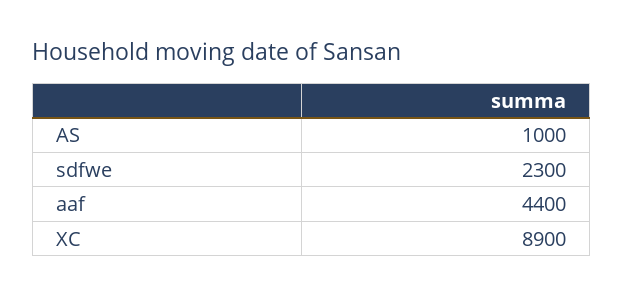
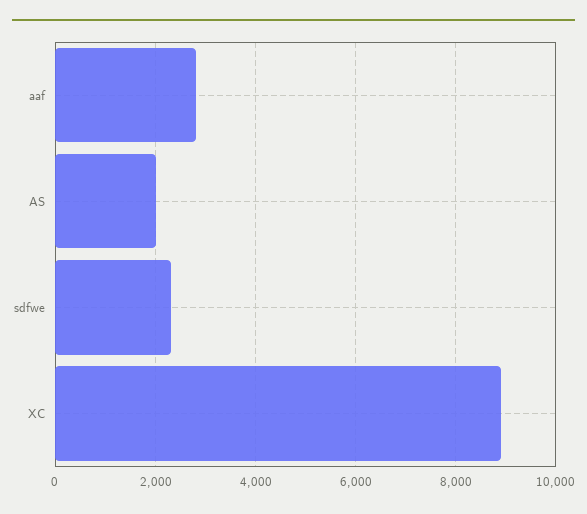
  {
-   "AS": 1000,
+   "AS": 2000,
    "sdfwe": 2300,
-   "aaf": 4400,
+   "aaf": 2800,
    "XC": 8900
  }

